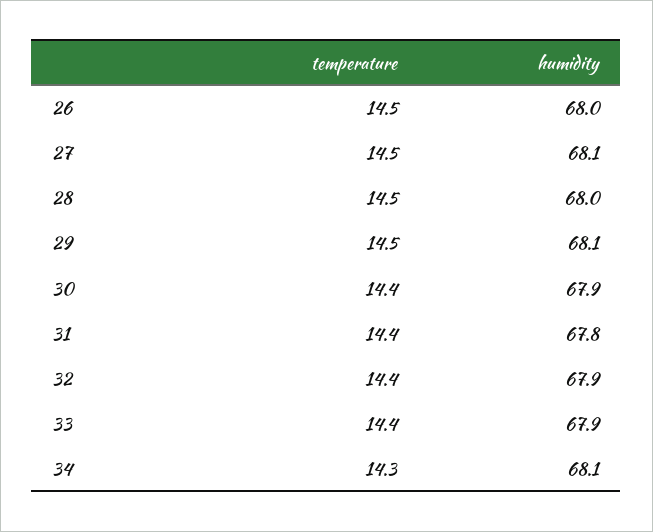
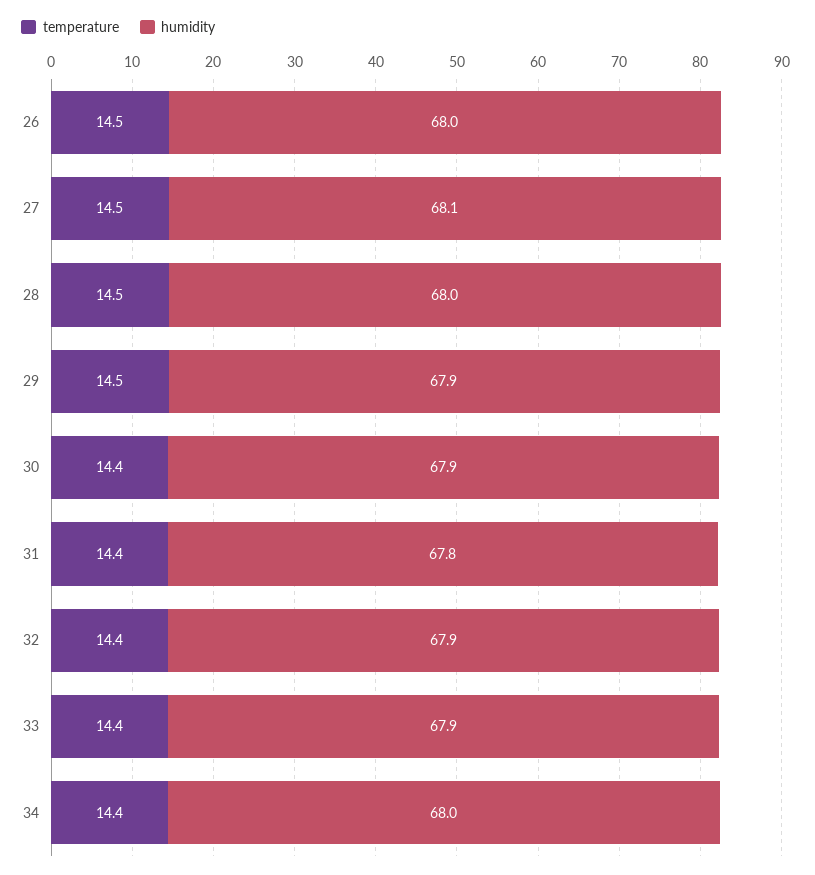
  {
    "temperature": {
      "26": 14.5,
      "27": 14.5,
      "28": 14.5,
      "29": 14.5,
      "30": 14.4,
      "31": 14.4,
      "32": 14.4,
      "33": 14.4,
-     "34": 14.3
+     "34": 14.4
    },
    "humidity": {
      "26": 68,
      "27": 68.1,
      "28": 68,
-     "29": 68.1,
+     "29": 67.9,
      "30": 67.9,
      "31": 67.8,
      "32": 67.9,
      "33": 67.9,
-     "34": 68.1
+     "34": 68
    }
  }

